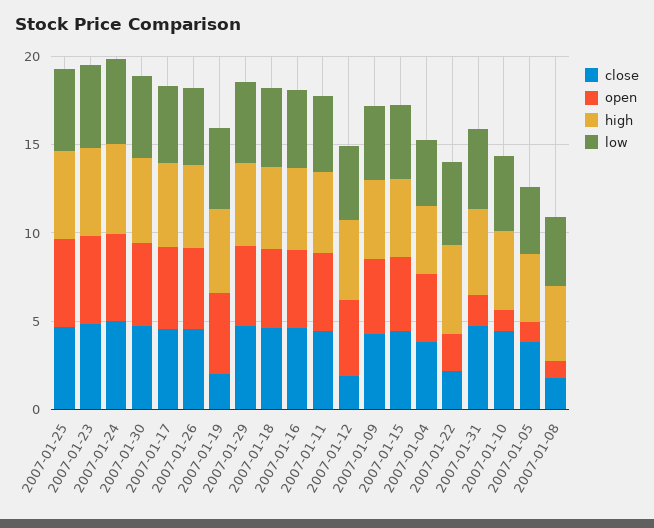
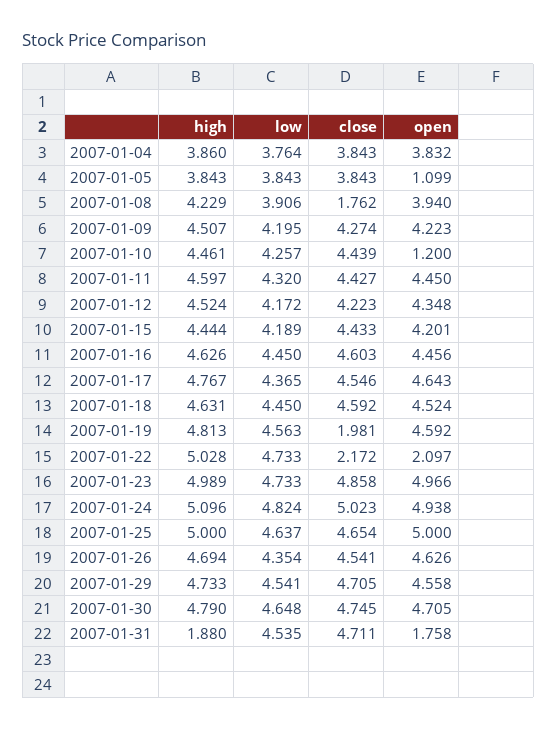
  {
    "close": {
      "2007-01-25": 4.654,
      "2007-01-23": 4.858,
      "2007-01-24": 5.023,
      "2007-01-30": 4.745,
      "2007-01-17": 4.546,
      "2007-01-26": 4.541,
      "2007-01-19": 1.981,
      "2007-01-29": 4.705,
      "2007-01-18": 4.592,
      "2007-01-16": 4.603,
      "2007-01-11": 4.427,
-     "2007-01-12": 2,
+     "2007-01-12": 4.223,
      "2007-01-09": 4.274,
      "2007-01-15": 4.433,
      "2007-01-04": 3.843,
      "2007-01-22": 2.172,
      "2007-01-31": 4.711,
      "2007-01-10": 4.439,
      "2007-01-05": 3.843,
      "2007-01-08": 1.762
    },
    "open": {
      "2007-01-25": 5,
      "2007-01-23": 4.966,
      "2007-01-24": 4.938,
      "2007-01-30": 4.705,
      "2007-01-17": 4.643,
      "2007-01-26": 4.626,
      "2007-01-19": 4.592,
      "2007-01-29": 4.558,
      "2007-01-18": 4.524,
      "2007-01-16": 4.456,
      "2007-01-11": 4.45,
      "2007-01-12": 4.348,
      "2007-01-09": 4.223,
      "2007-01-15": 4.201,
      "2007-01-04": 3.832,
      "2007-01-22": 2.097,
      "2007-01-31": 1.758,
      "2007-01-10": 1.2,
      "2007-01-05": 1.099,
-     "2007-01-08": 1
+     "2007-01-08": 3.94
    },
    "high": {
      "2007-01-25": 5,
      "2007-01-23": 4.989,
      "2007-01-24": 5.096,
      "2007-01-30": 4.79,
      "2007-01-17": 4.767,
      "2007-01-26": 4.694,
      "2007-01-19": 4.813,
      "2007-01-29": 4.733,
      "2007-01-18": 4.631,
      "2007-01-16": 4.626,
      "2007-01-11": 4.597,
      "2007-01-12": 4.524,
      "2007-01-09": 4.507,
      "2007-01-15": 4.444,
      "2007-01-04": 3.86,
      "2007-01-22": 5.028,
-     "2007-01-31": 5,
+     "2007-01-31": 1.88,
      "2007-01-10": 4.461,
      "2007-01-05": 3.843,
      "2007-01-08": 4.229
    },
    "low": {
      "2007-01-25": 4.637,
      "2007-01-23": 4.733,
      "2007-01-24": 4.824,
      "2007-01-30": 4.648,
      "2007-01-17": 4.365,
      "2007-01-26": 4.354,
      "2007-01-19": 4.563,
      "2007-01-29": 4.541,
      "2007-01-18": 4.45,
      "2007-01-16": 4.45,
      "2007-01-11": 4.32,
      "2007-01-12": 4.172,
      "2007-01-09": 4.195,
      "2007-01-15": 4.189,
      "2007-01-04": 3.764,
      "2007-01-22": 4.733,
      "2007-01-31": 4.535,
      "2007-01-10": 4.257,
      "2007-01-05": 3.843,
      "2007-01-08": 3.906
    }
  }

